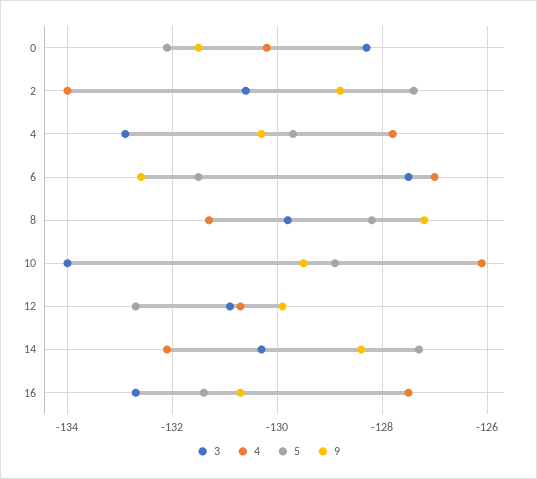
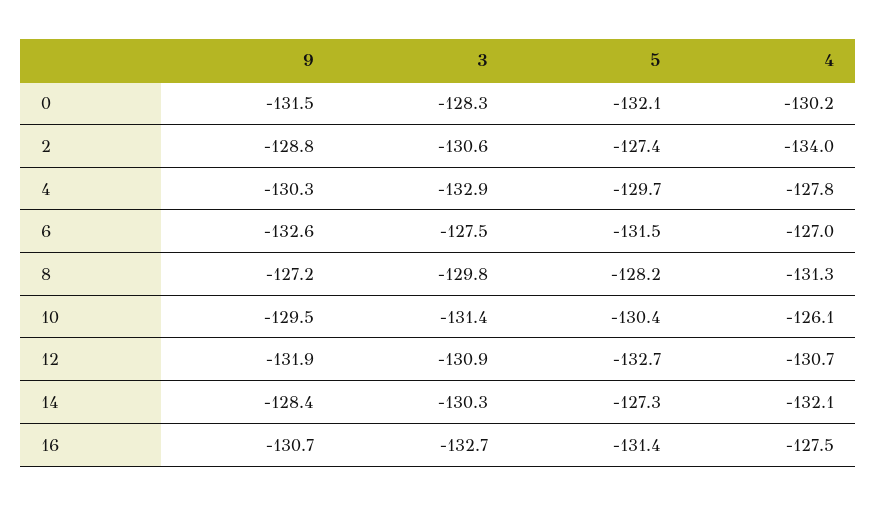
  {
    "3": {
      "0": -128.3,
      "2": -130.6,
      "4": -132.9,
      "6": -127.5,
      "8": -129.8,
-     "10": -134,
+     "10": -131.4,
      "12": -130.9,
      "14": -130.3,
      "16": -132.7
    },
    "4": {
      "0": -130.2,
      "2": -134,
      "4": -127.8,
      "6": -127,
      "8": -131.3,
      "10": -126.1,
      "12": -130.7,
      "14": -132.1,
      "16": -127.5
    },
    "5": {
      "0": -132.1,
      "2": -127.4,
      "4": -129.7,
      "6": -131.5,
      "8": -128.2,
-     "10": -129,
+     "10": -130.4,
      "12": -132.7,
      "14": -127.3,
      "16": -131.4
    },
    "9": {
      "0": -131.5,
      "2": -128.8,
      "4": -130.3,
      "6": -132.6,
      "8": -127.2,
      "10": -129.5,
-     "12": -130,
+     "12": -131.9,
      "14": -128.4,
      "16": -130.7
    }
  }

